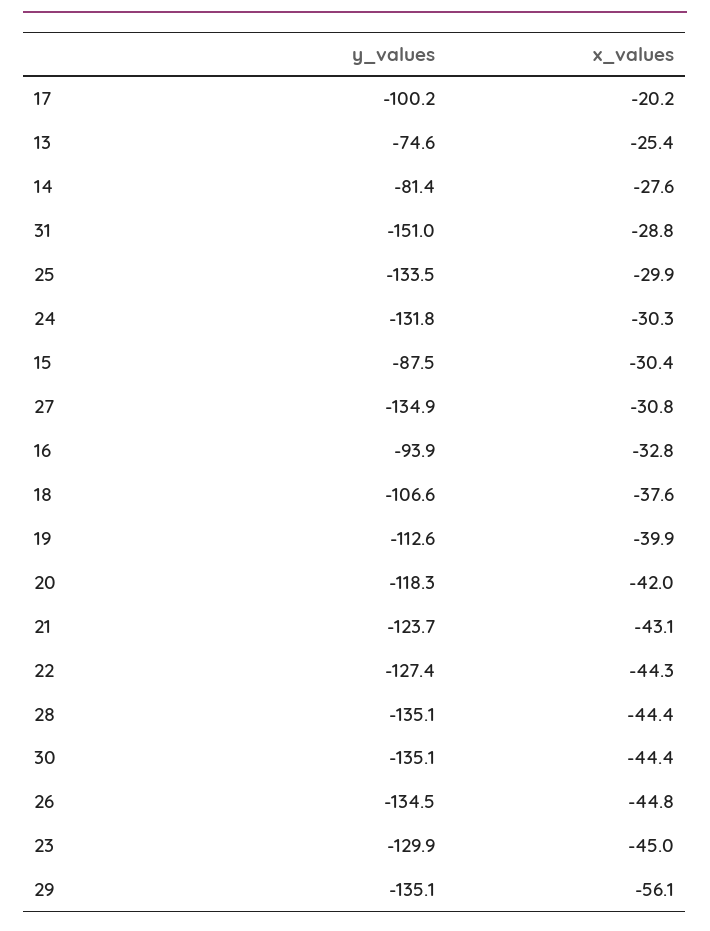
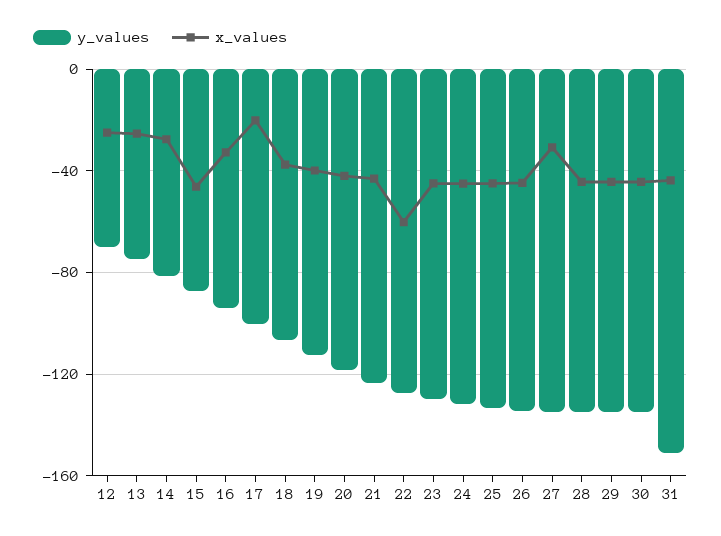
  {
    "y_values": {
      "17": -100.2,
      "13": -74.6,
      "14": -81.4,
      "31": -151,
      "25": -133.5,
      "24": -131.8,
      "15": -87.5,
      "27": -134.9,
      "16": -93.9,
      "18": -106.6,
      "19": -112.6,
      "20": -118.3,
      "21": -123.7,
      "22": -127.4,
      "28": -135.1,
      "30": -135.1,
      "26": -134.5,
      "23": -129.9,
-     "29": -135.1
+     "29": -135.1,
+     "12": -70
    },
    "x_values": {
      "17": -20.2,
      "13": -25.4,
      "14": -27.6,
-     "31": -28.8,
+     "31": -45,
-     "25": -29.9,
+     "25": -45,
-     "24": -30.3,
+     "24": -45,
-     "15": -30.4,
+     "15": -45,
      "27": -30.8,
      "16": -32.8,
      "18": -37.6,
      "19": -39.9,
      "20": -42,
      "21": -43.1,
-     "22": -44.3,
+     "22": -60,
      "28": -44.4,
      "30": -44.4,
      "26": -44.8,
      "23": -45,
-     "29": -56.1
+     "29": -45,
+     "12": -25
    }
  }

